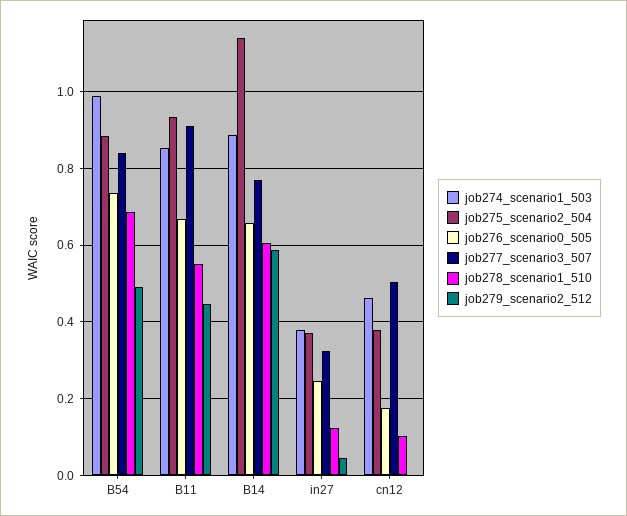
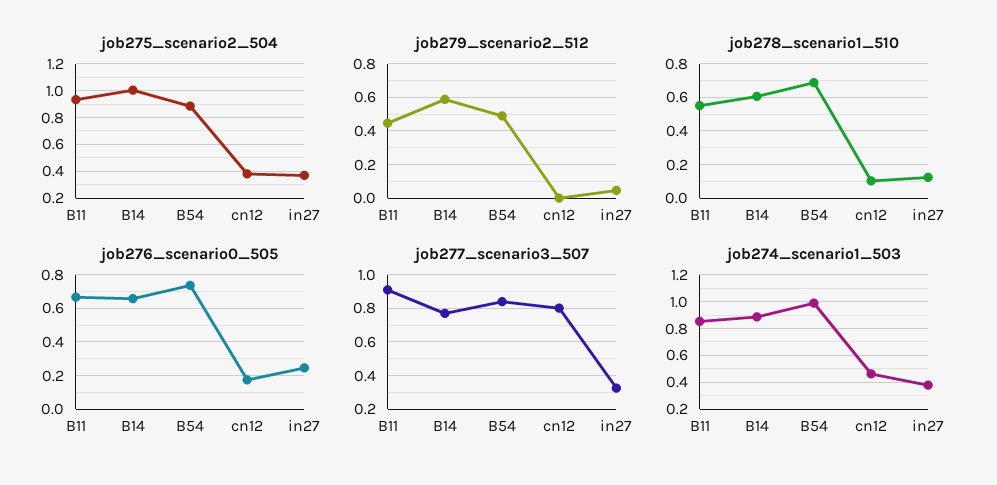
  {
    "job274_scenario1_503": {
      "B54": 0.98,
      "B11": 0.86,
      "B14": 0.88,
      "in27": 0.38,
      "cn12": 0.46
    },
    "job275_scenario2_504": {
      "B54": 0.88,
      "B11": 0.94,
-     "B14": 1.14,
+     "B14": 1,
      "in27": 0.38,
      "cn12": 0.38
    },
    "job276_scenario0_505": {
      "B54": 0.74,
      "B11": 0.66,
      "B14": 0.66,
      "in27": 0.24,
      "cn12": 0.18
    },
    "job277_scenario3_507": {
      "B54": 0.84,
      "B11": 0.9,
      "B14": 0.76,
      "in27": 0.32,
-     "cn12": 0.5
+     "cn12": 0.8
    },
    "job278_scenario1_510": {
      "B54": 0.68,
      "B11": 0.56,
      "B14": 0.6,
      "in27": 0.12,
      "cn12": 0.1
    },
    "job279_scenario2_512": {
      "B54": 0.5,
      "B11": 0.44,
      "B14": 0.58,
      "in27": 0.04,
      "cn12": 0
    }
  }

